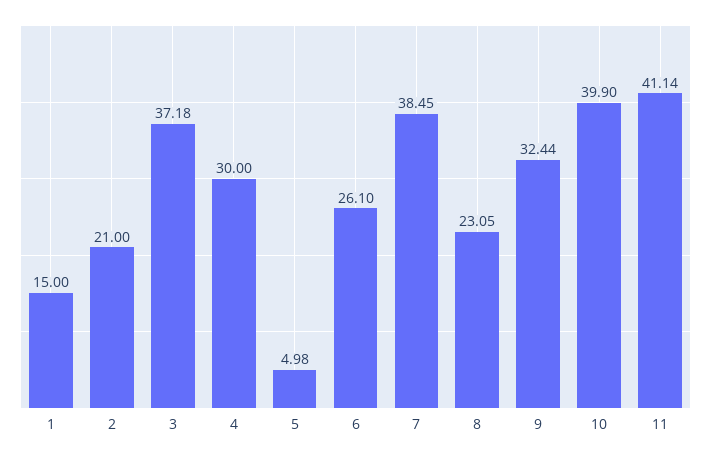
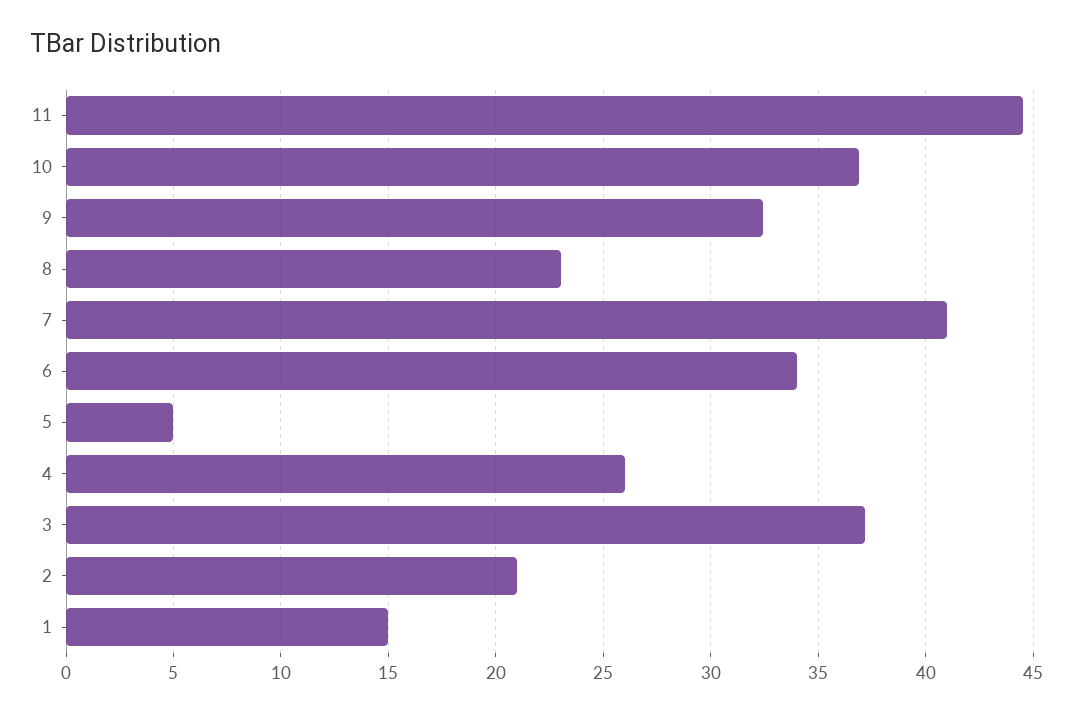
  {
    "1": 15,
    "2": 21,
    "3": 37.18,
-   "4": 30,
+   "4": 26,
    "5": 4.98,
-   "6": 26.1,
+   "6": 34,
-   "7": 38.45,
+   "7": 41,
    "8": 23.05,
    "9": 32.44,
-   "10": 39.9,
+   "10": 37,
-   "11": 41.14
+   "11": 44.5
  }

